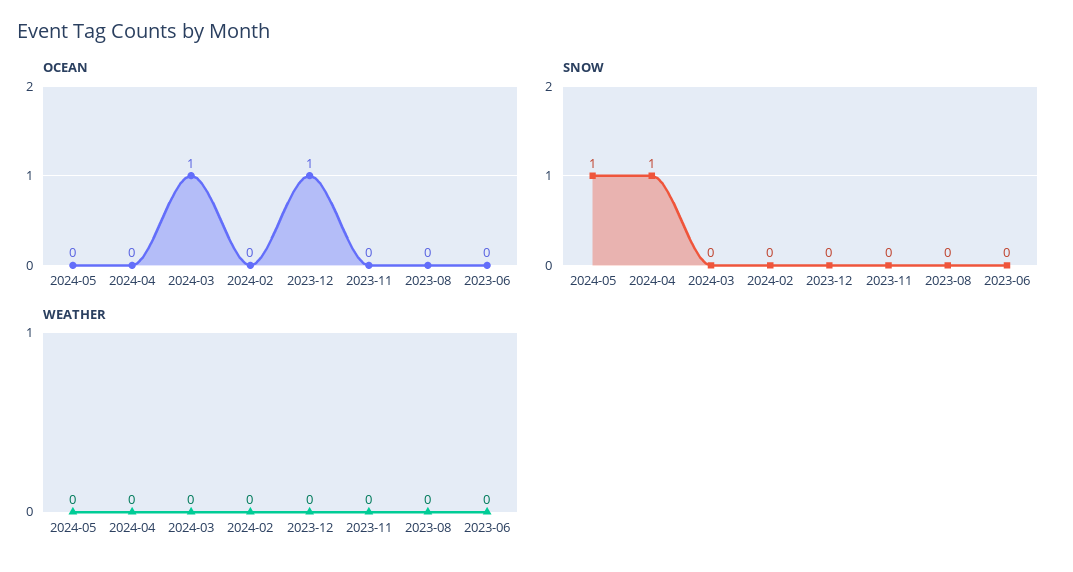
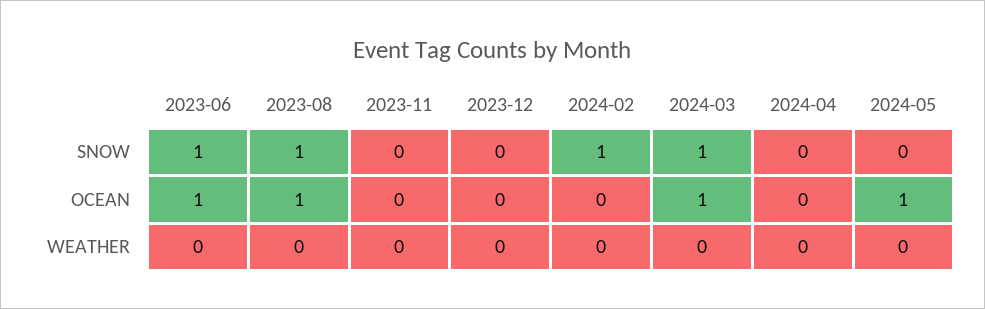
  {
    "OCEAN": {
-     "2024-05": 0,
+     "2024-05": 1,
      "2024-04": 0,
      "2024-03": 1,
      "2024-02": 0,
-     "2023-12": 1,
+     "2023-12": 0,
      "2023-11": 0,
-     "2023-08": 0,
+     "2023-08": 1,
-     "2023-06": 0
+     "2023-06": 1
    },
    "SNOW": {
-     "2024-05": 1,
+     "2024-05": 0,
-     "2024-04": 1,
+     "2024-04": 0,
-     "2024-03": 0,
+     "2024-03": 1,
-     "2024-02": 0,
+     "2024-02": 1,
      "2023-12": 0,
      "2023-11": 0,
-     "2023-08": 0,
+     "2023-08": 1,
-     "2023-06": 0
+     "2023-06": 1
    },
    "WEATHER": {
      "2024-05": 0,
      "2024-04": 0,
      "2024-03": 0,
      "2024-02": 0,
      "2023-12": 0,
      "2023-11": 0,
      "2023-08": 0,
      "2023-06": 0
    }
  }

